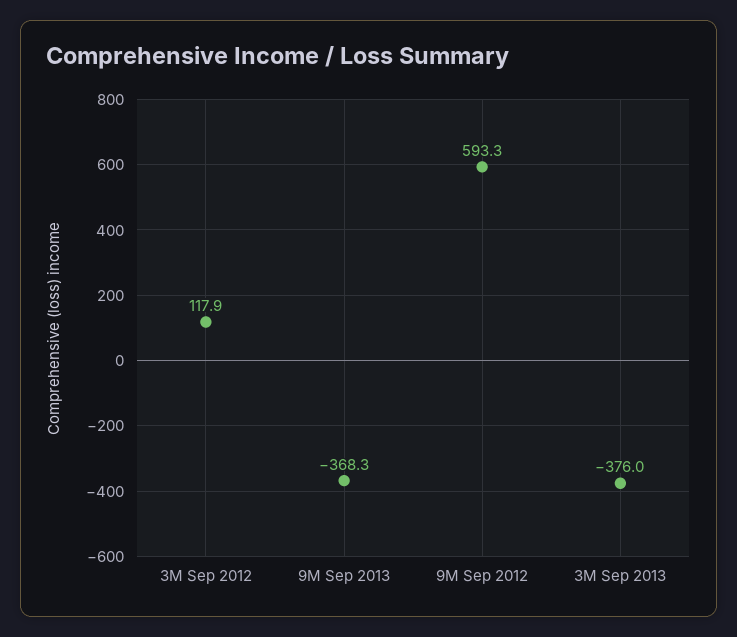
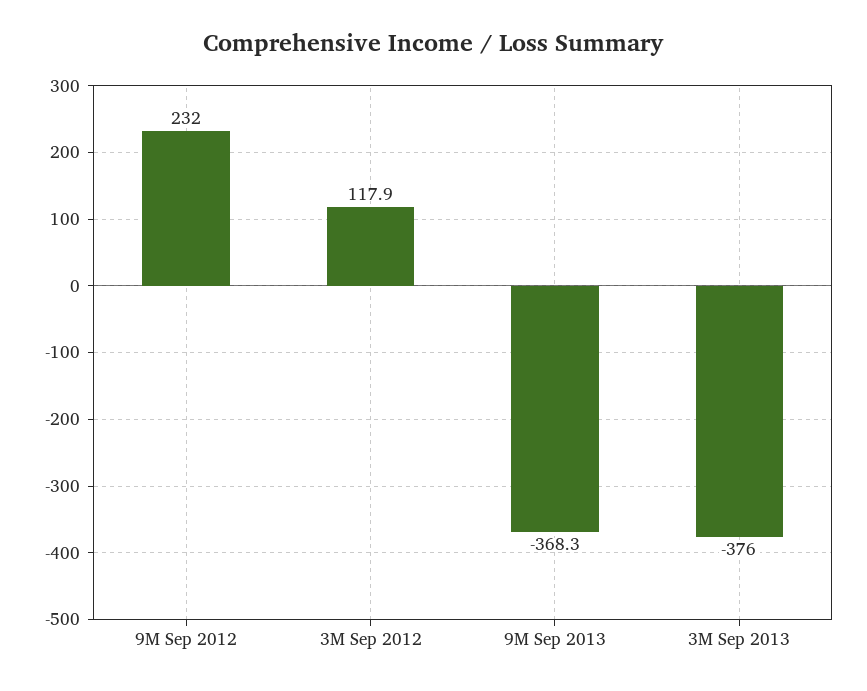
  {
    "3M Sep 2012": 117.9,
    "9M Sep 2013": -368.3,
-   "9M Sep 2012": 593.3,
+   "9M Sep 2012": 232,
    "3M Sep 2013": -376
  }

